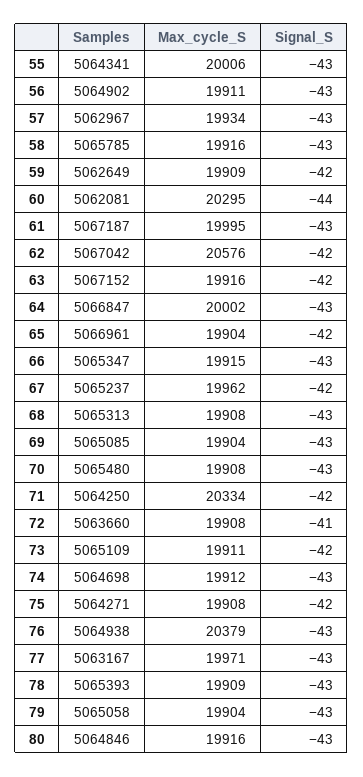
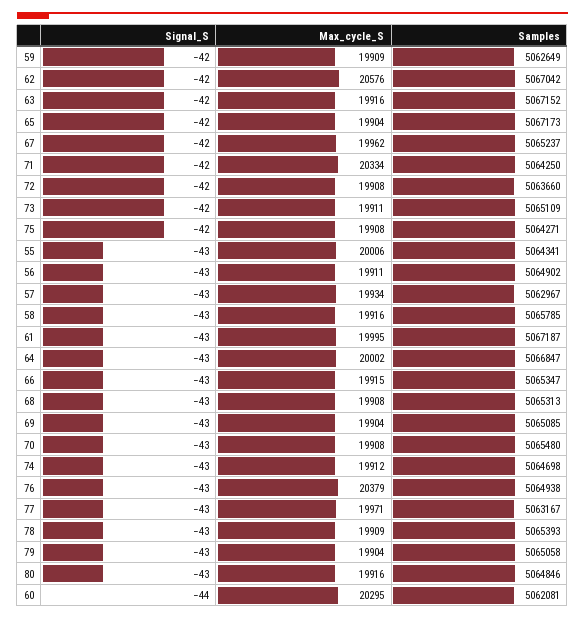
  {
    "Samples": {
      "55": 5064341,
      "56": 5064902,
      "57": 5062967,
      "58": 5065785,
      "59": 5062649,
      "60": 5062081,
      "61": 5067187,
      "62": 5067042,
      "63": 5067152,
      "64": 5066847,
-     "65": 5066961,
+     "65": 5067173,
      "66": 5065347,
      "67": 5065237,
      "68": 5065313,
      "69": 5065085,
      "70": 5065480,
      "71": 5064250,
      "72": 5063660,
      "73": 5065109,
      "74": 5064698,
      "75": 5064271,
      "76": 5064938,
      "77": 5063167,
      "78": 5065393,
      "79": 5065058,
      "80": 5064846
    },
    "Max_cycle_S": {
      "55": 20006,
      "56": 19911,
      "57": 19934,
      "58": 19916,
      "59": 19909,
      "60": 20295,
      "61": 19995,
      "62": 20576,
      "63": 19916,
      "64": 20002,
      "65": 19904,
      "66": 19915,
      "67": 19962,
      "68": 19908,
      "69": 19904,
      "70": 19908,
      "71": 20334,
      "72": 19908,
      "73": 19911,
      "74": 19912,
      "75": 19908,
      "76": 20379,
      "77": 19971,
      "78": 19909,
      "79": 19904,
      "80": 19916
    },
    "Signal_S": {
      "55": -43,
      "56": -43,
      "57": -43,
      "58": -43,
      "59": -42,
      "60": -44,
      "61": -43,
      "62": -42,
      "63": -42,
      "64": -43,
      "65": -42,
      "66": -43,
      "67": -42,
      "68": -43,
      "69": -43,
      "70": -43,
      "71": -42,
-     "72": -41,
+     "72": -42,
      "73": -42,
      "74": -43,
      "75": -42,
      "76": -43,
      "77": -43,
      "78": -43,
      "79": -43,
      "80": -43
    }
  }

